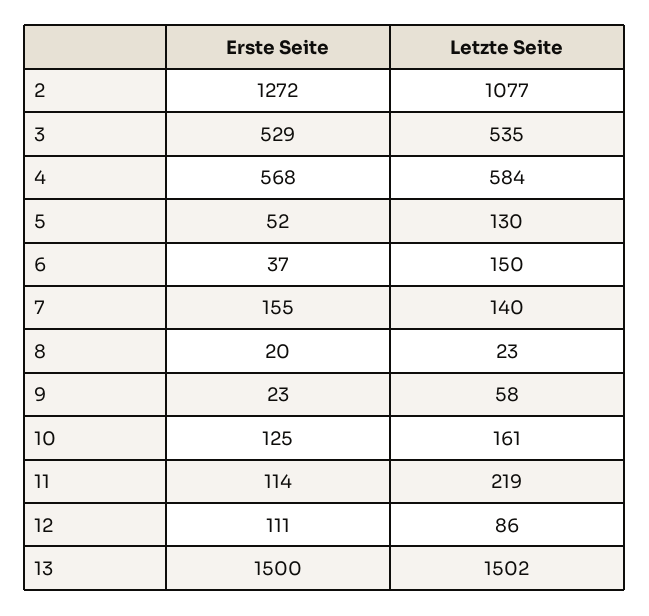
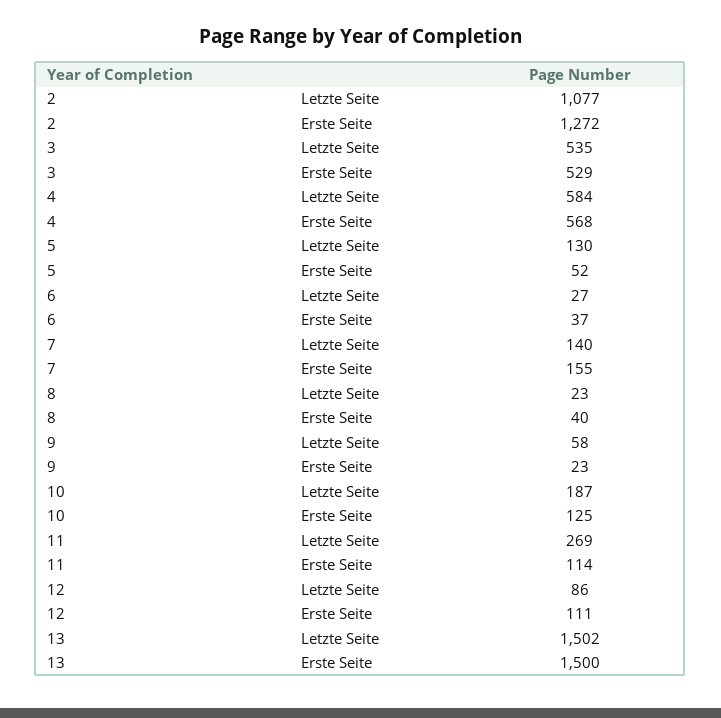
  {
    "Erste Seite": {
      "2": 1272,
      "3": 529,
      "4": 568,
      "5": 52,
      "6": 37,
      "7": 155,
-     "8": 20,
+     "8": 40,
      "9": 23,
      "10": 125,
      "11": 114,
      "12": 111,
      "13": 1500
    },
    "Letzte Seite": {
      "2": 1077,
      "3": 535,
      "4": 584,
      "5": 130,
-     "6": 150,
+     "6": 27,
      "7": 140,
      "8": 23,
      "9": 58,
-     "10": 161,
+     "10": 187,
-     "11": 219,
+     "11": 269,
      "12": 86,
      "13": 1502
    }
  }

